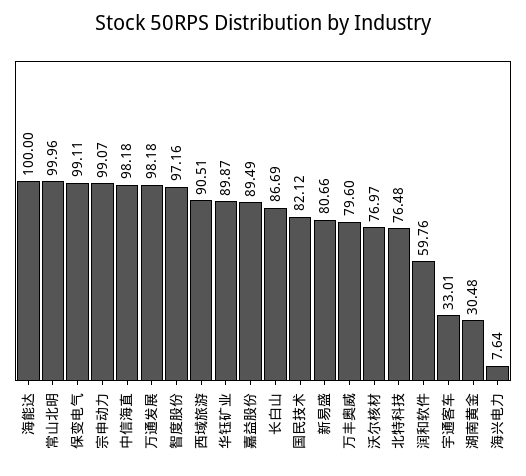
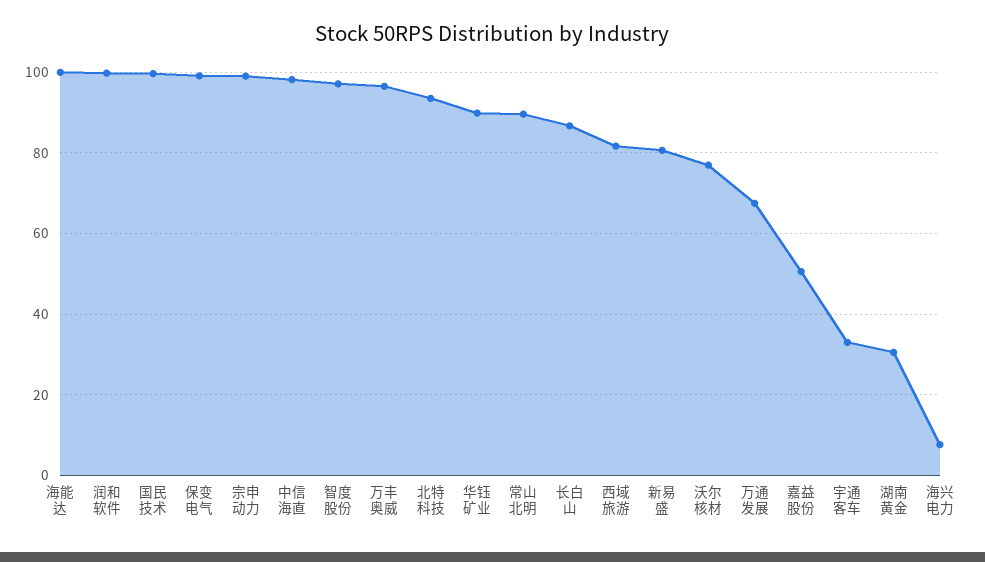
  {
    "海能达": 100,
-   "常山北明": 99.96,
+   "常山北明": 90,
    "保变电气": 99.11,
    "宗申动力": 99.07,
    "中信海直": 98.18,
-   "万通发展": 98.18,
+   "万通发展": 68,
    "智度股份": 97.16,
-   "西域旅游": 90.51,
+   "西域旅游": 82,
    "华钰矿业": 89.87,
-   "嘉益股份": 89.49,
+   "嘉益股份": 50,
    "长白山": 86.69,
-   "国民技术": 82.12,
+   "国民技术": 100,
    "新易盛": 80.66,
-   "万丰奥威": 79.6,
+   "万丰奥威": 96,
    "沃尔核材": 76.97,
-   "北特科技": 76.48,
+   "北特科技": 94,
-   "润和软件": 59.76,
+   "润和软件": 100,
    "宇通客车": 33.01,
    "湖南黄金": 30.48,
    "海兴电力": 7.64
  }

